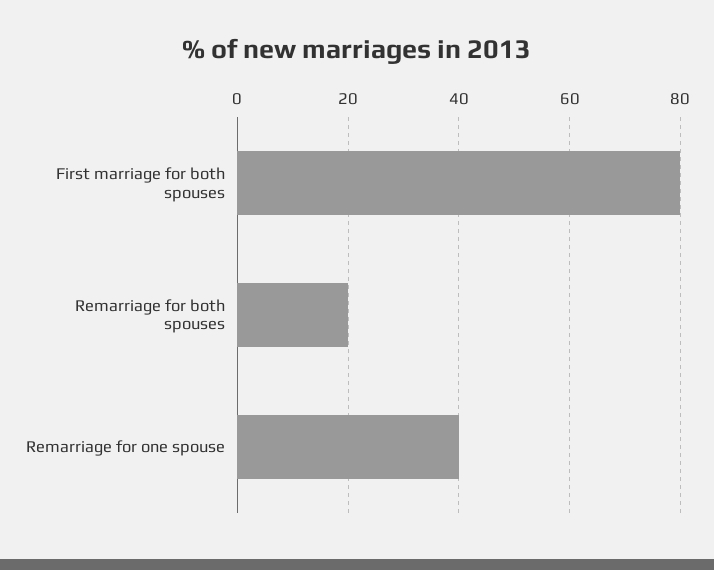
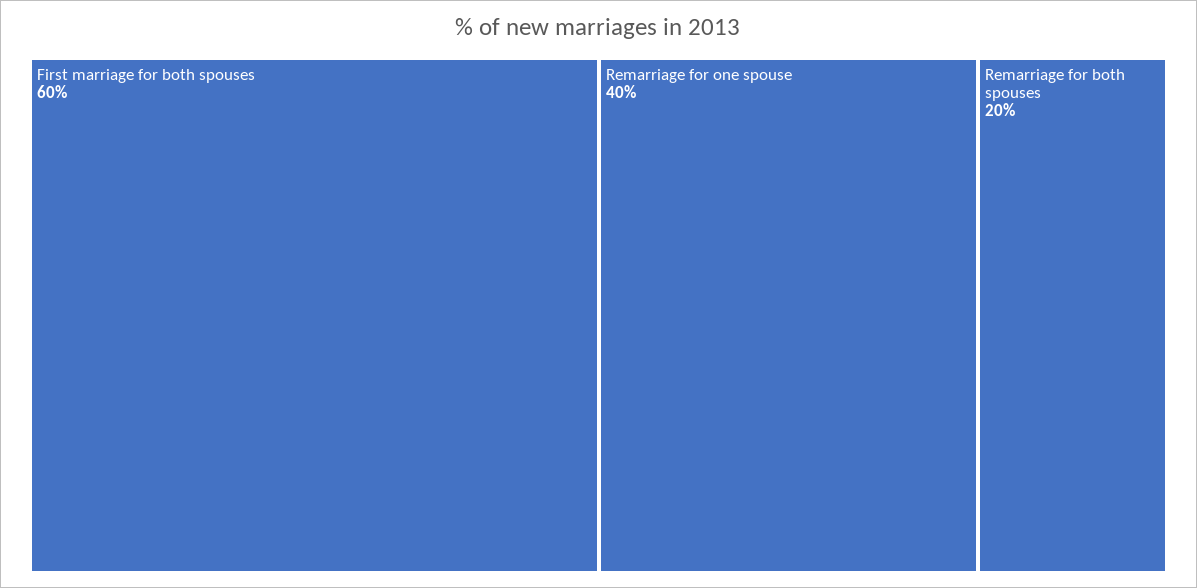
  {
-   "First marriage for both spouses": 80,
+   "First marriage for both spouses": 60,
    "Remarriage for both spouses": 20,
    "Remarriage for one spouse": 40
  }

